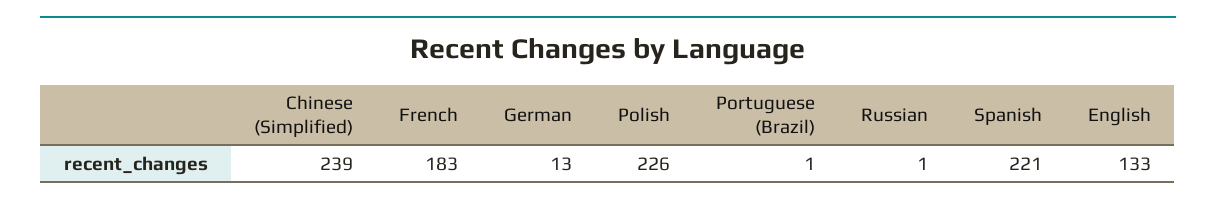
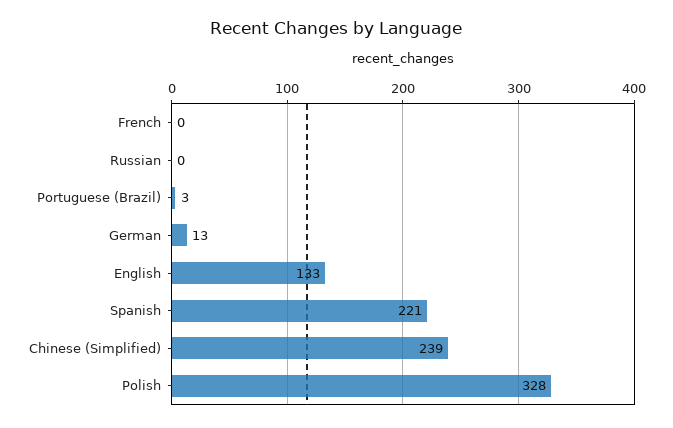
  {
    "Chinese (Simplified)": 239,
-   "French": 183,
+   "French": 0,
    "German": 13,
-   "Polish": 226,
+   "Polish": 328,
-   "Portuguese (Brazil)": 1,
+   "Portuguese (Brazil)": 3,
-   "Russian": 1,
+   "Russian": 0,
    "Spanish": 221,
    "English": 133
  }

